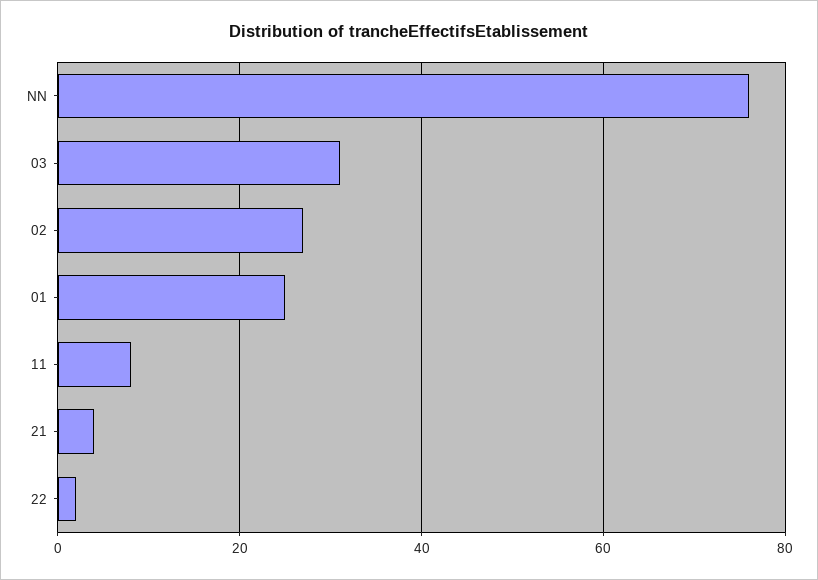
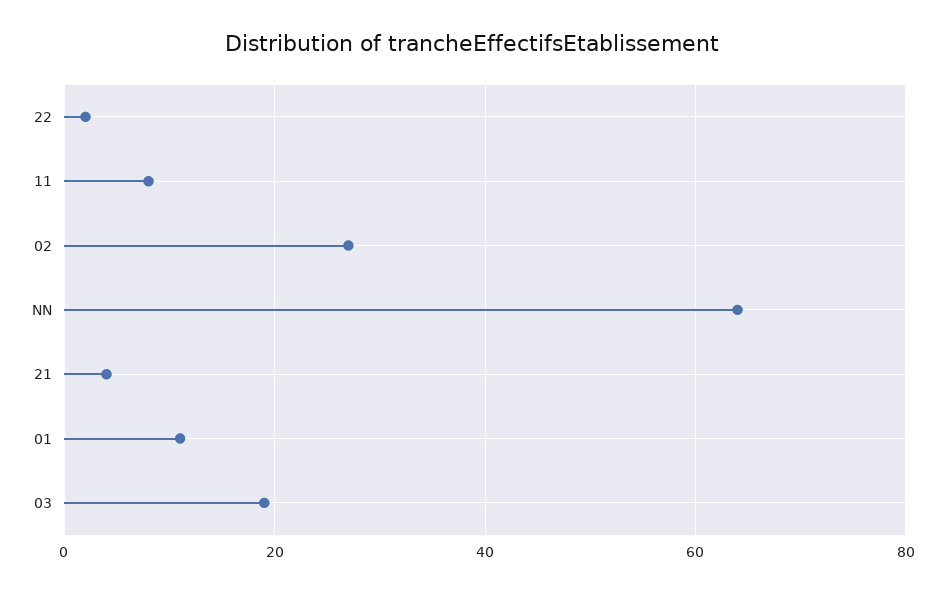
  {
-   "NN": 75,
+   "NN": 65,
-   "03": 30,
+   "03": 20,
    "02": 25,
-   "01": 25,
+   "01": 10,
    "11": 10,
    "21": 5,
    "22": 0
  }

